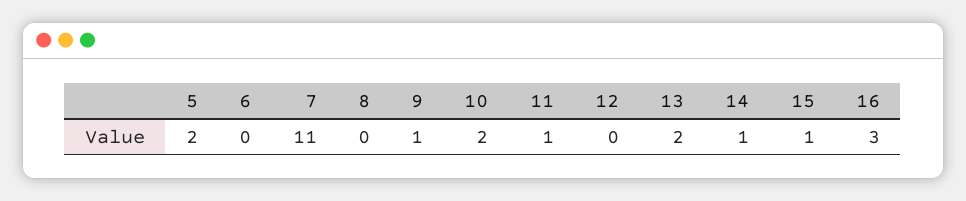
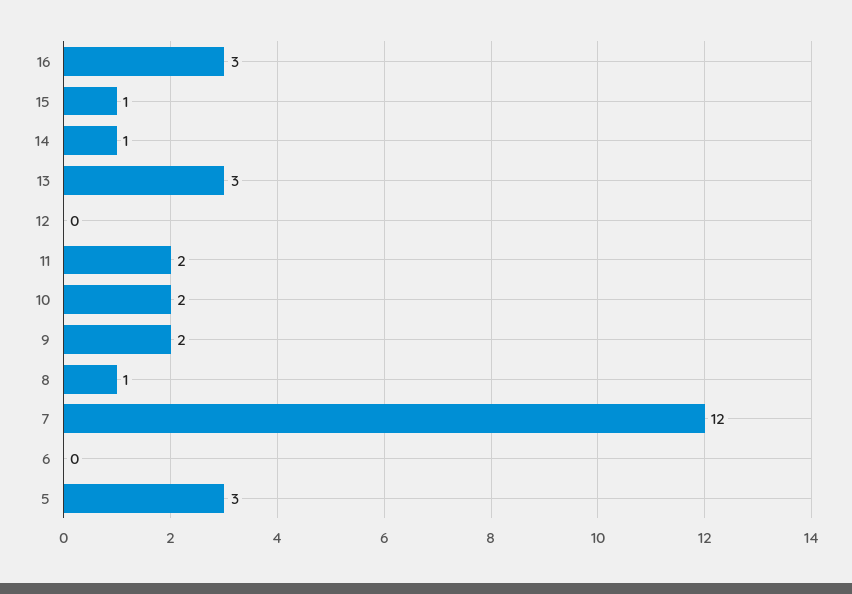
  {
-   "5": 2,
+   "5": 3,
    "6": 0,
-   "7": 11,
+   "7": 12,
-   "8": 0,
+   "8": 1,
-   "9": 1,
+   "9": 2,
    "10": 2,
-   "11": 1,
+   "11": 2,
    "12": 0,
-   "13": 2,
+   "13": 3,
    "14": 1,
    "15": 1,
    "16": 3
  }

